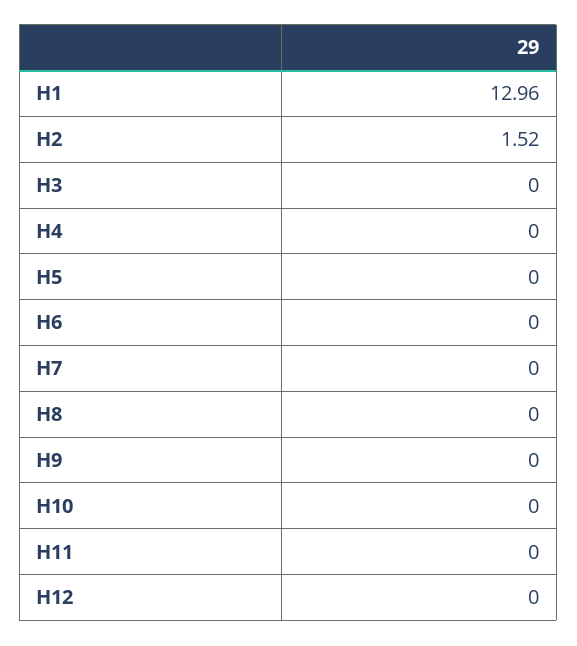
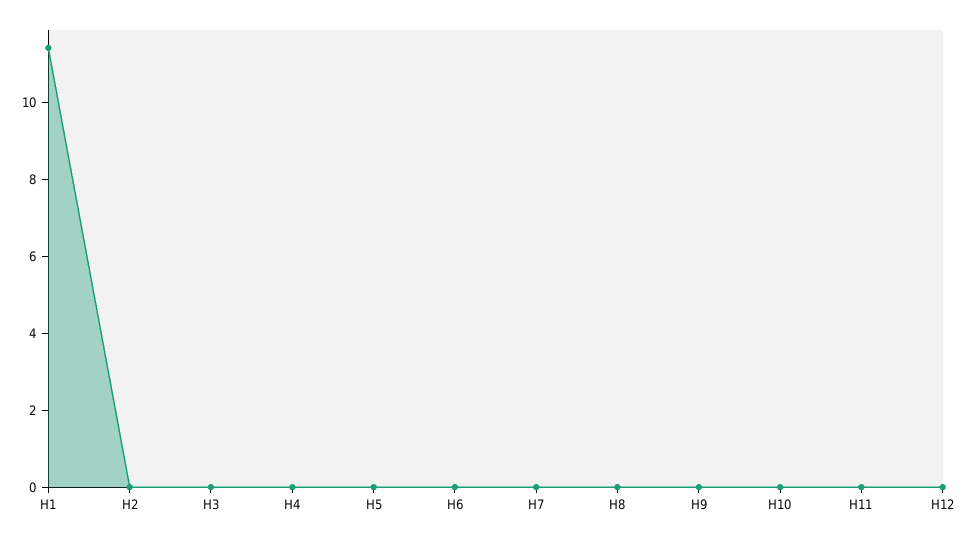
  {
-   "H1": 12.96,
+   "H1": 11.5,
-   "H2": 1.52,
+   "H2": 0,
    "H3": 0,
    "H4": 0,
    "H5": 0,
    "H6": 0,
    "H7": 0,
    "H8": 0,
    "H9": 0,
    "H10": 0,
    "H11": 0,
    "H12": 0
  }

